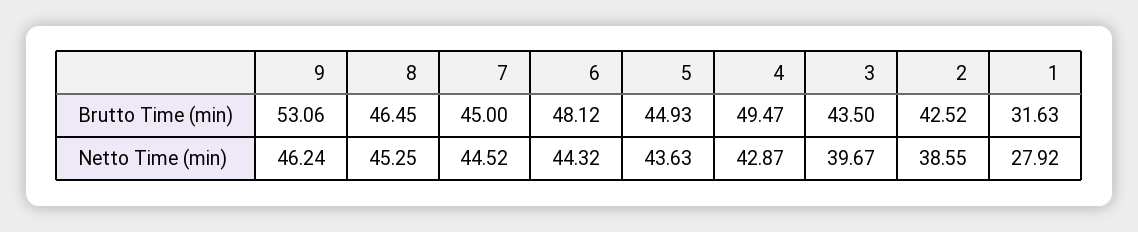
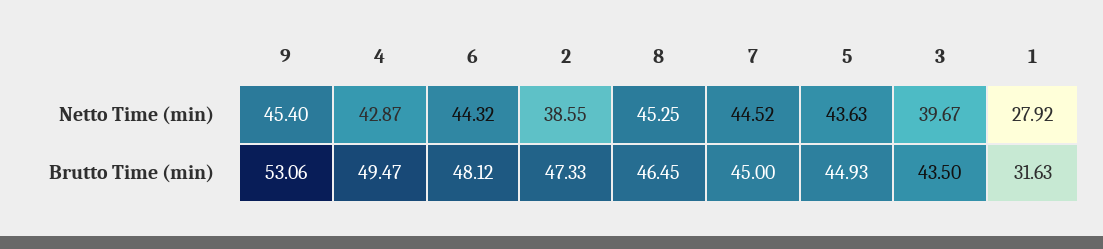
  {
    "9": {
      "Brutto Time (min)": 53.06,
-     "Netto Time (min)": 46.24
+     "Netto Time (min)": 45.4
    },
    "8": {
      "Brutto Time (min)": 46.45,
      "Netto Time (min)": 45.25
    },
    "7": {
      "Brutto Time (min)": 45,
      "Netto Time (min)": 44.52
    },
    "6": {
      "Brutto Time (min)": 48.12,
      "Netto Time (min)": 44.32
    },
    "5": {
      "Brutto Time (min)": 44.93,
      "Netto Time (min)": 43.63
    },
    "4": {
      "Brutto Time (min)": 49.47,
      "Netto Time (min)": 42.87
    },
    "3": {
      "Brutto Time (min)": 43.5,
      "Netto Time (min)": 39.67
    },
    "2": {
-     "Brutto Time (min)": 42.52,
+     "Brutto Time (min)": 47.33,
      "Netto Time (min)": 38.55
    },
    "1": {
      "Brutto Time (min)": 31.63,
      "Netto Time (min)": 27.92
    }
  }

